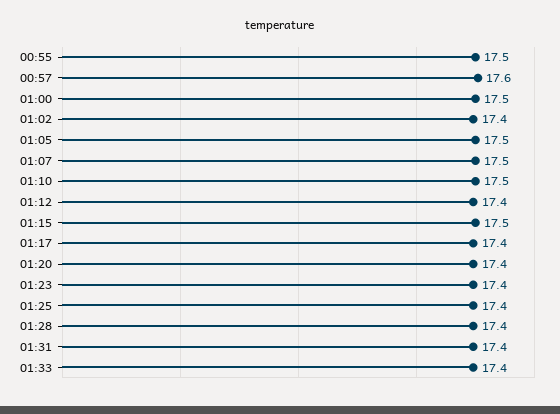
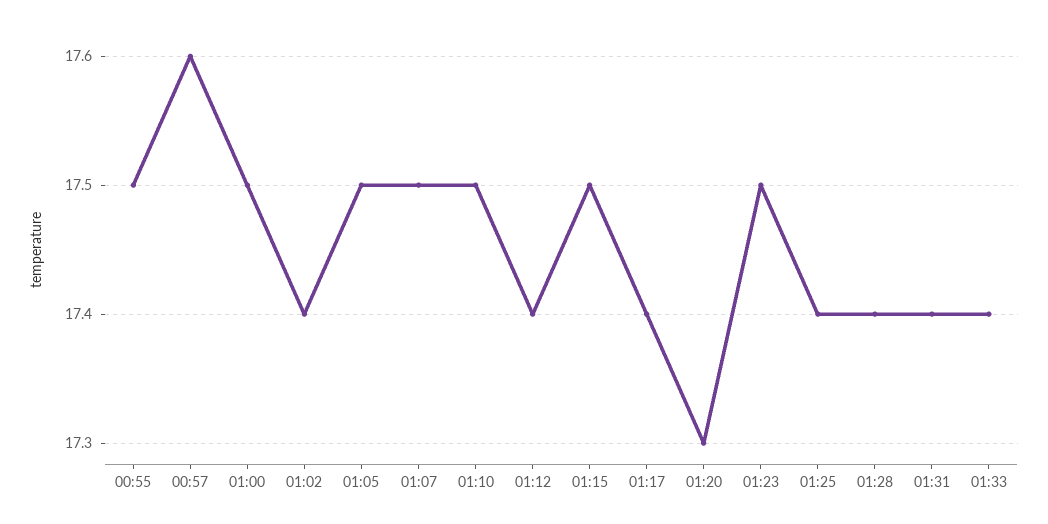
  {
    "00:55": 17.5,
    "00:57": 17.6,
    "01:00": 17.5,
    "01:02": 17.4,
    "01:05": 17.5,
    "01:07": 17.5,
    "01:10": 17.5,
    "01:12": 17.4,
    "01:15": 17.5,
    "01:17": 17.4,
-   "01:20": 17.4,
+   "01:20": 17.3,
-   "01:23": 17.4,
+   "01:23": 17.5,
    "01:25": 17.4,
    "01:28": 17.4,
    "01:31": 17.4,
    "01:33": 17.4
  }

